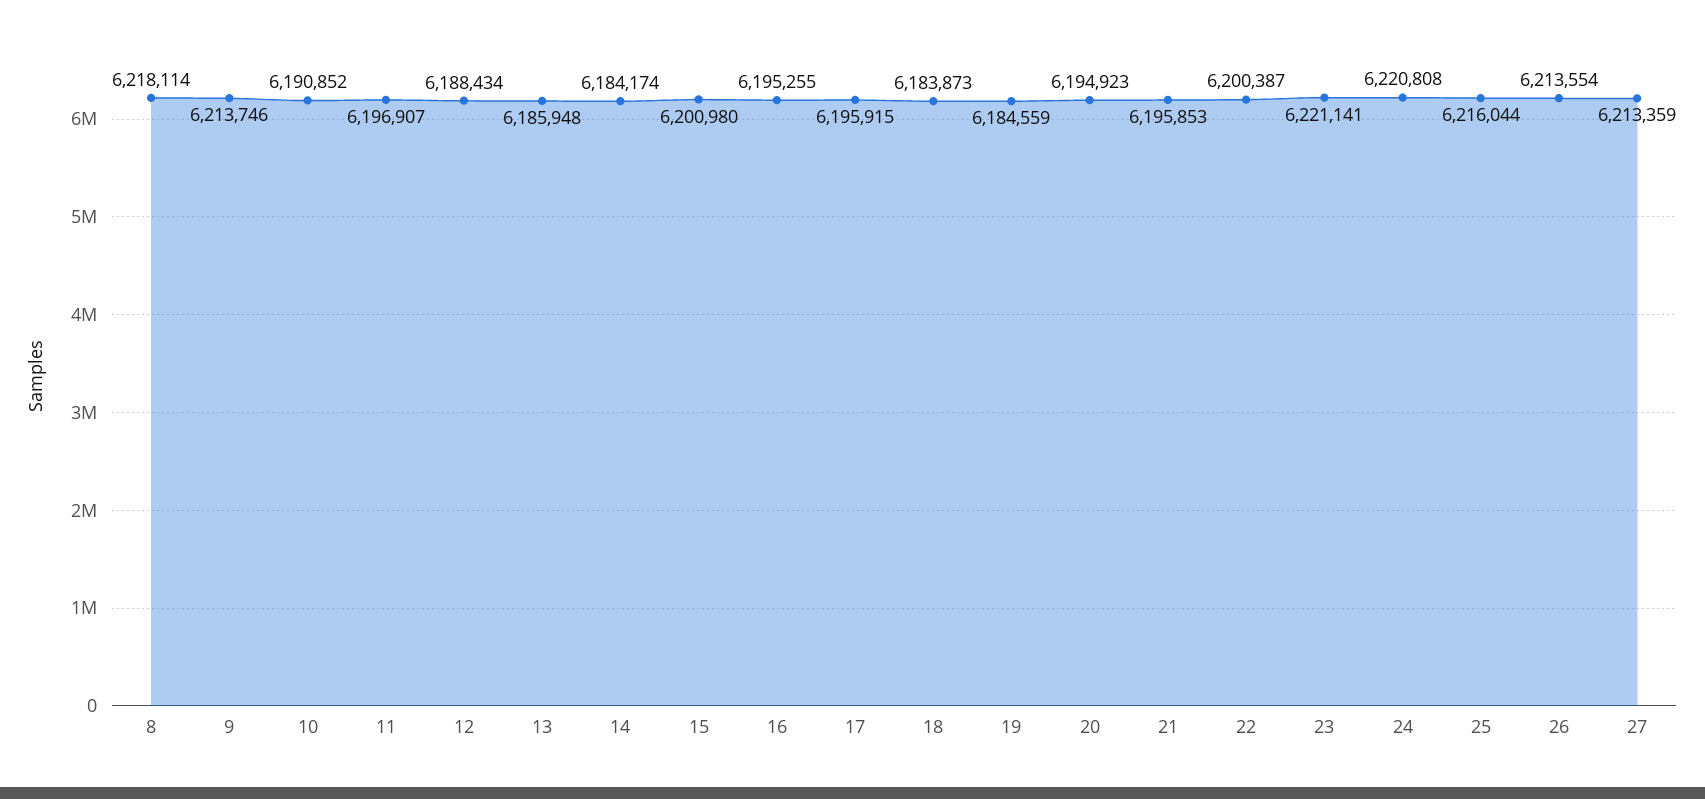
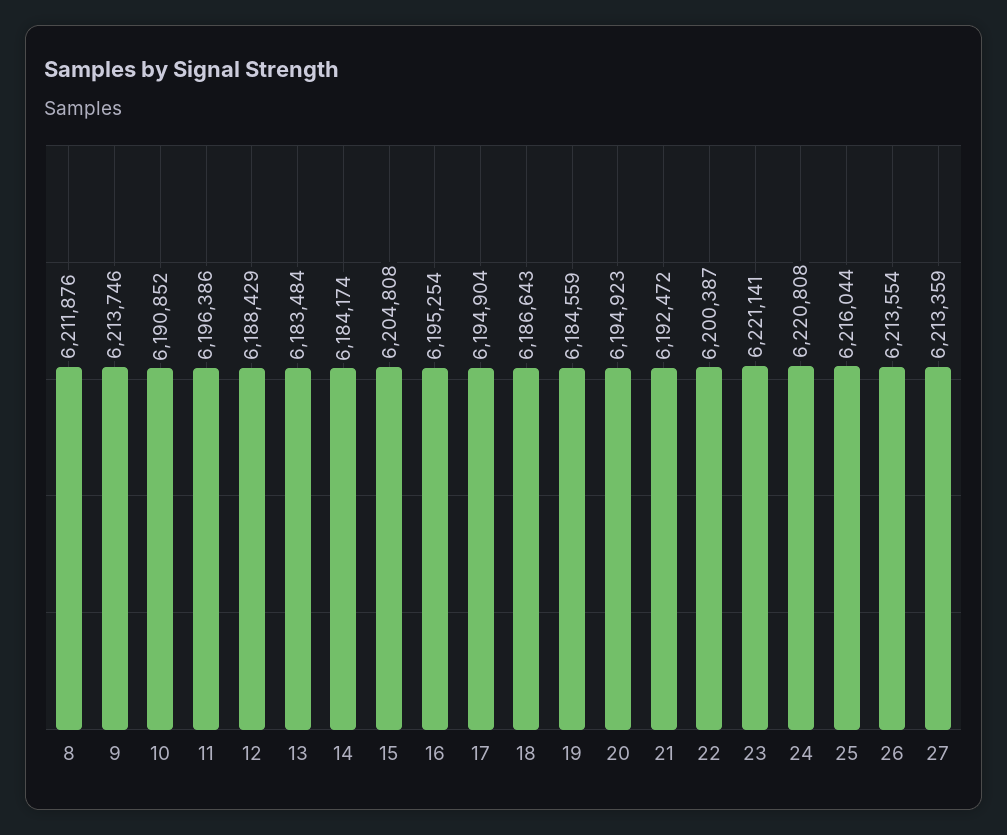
  {
-   "8": 6218114,
+   "8": 6211876,
    "9": 6213746,
    "10": 6190852,
-   "11": 6196907,
+   "11": 6196386,
-   "12": 6188434,
+   "12": 6188429,
-   "13": 6185948,
+   "13": 6183484,
    "14": 6184174,
-   "15": 6200980,
+   "15": 6204808,
-   "16": 6195255,
+   "16": 6195254,
-   "17": 6195915,
+   "17": 6194904,
-   "18": 6183873,
+   "18": 6186643,
    "19": 6184559,
    "20": 6194923,
-   "21": 6195853,
+   "21": 6192472,
    "22": 6200387,
    "23": 6221141,
    "24": 6220808,
    "25": 6216044,
    "26": 6213554,
    "27": 6213359
  }

